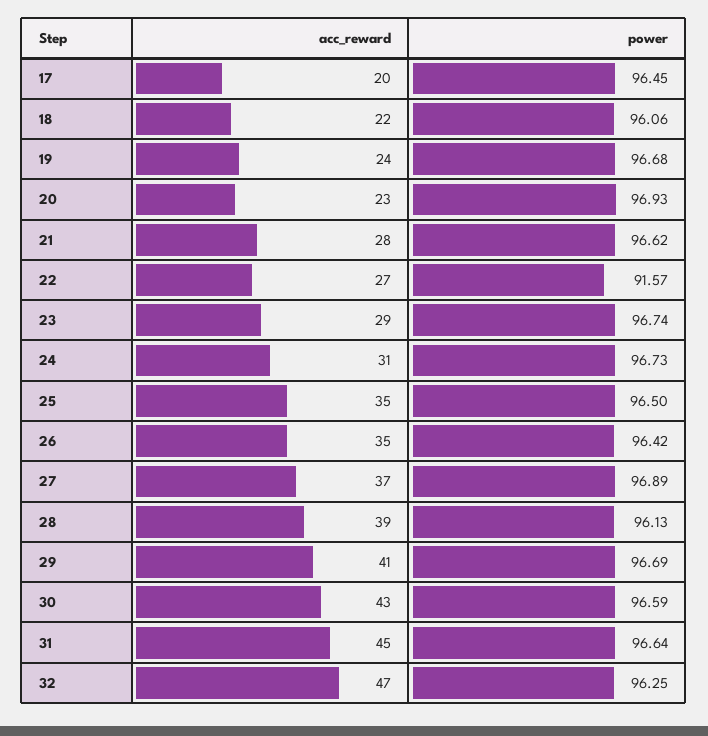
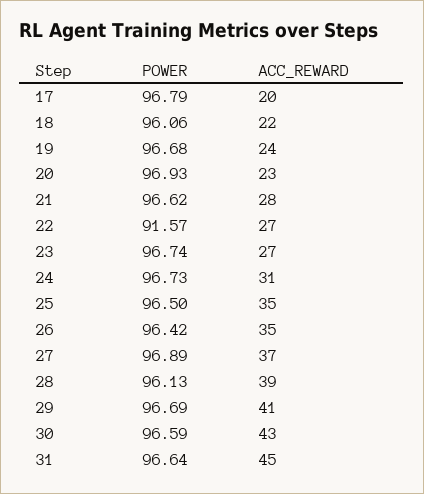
  {
    "acc_reward": {
      "17": 20,
      "18": 22,
      "19": 24,
      "20": 23,
      "21": 28,
      "22": 27,
-     "23": 29,
+     "23": 27,
      "24": 31,
      "25": 35,
      "26": 35,
      "27": 37,
      "28": 39,
      "29": 41,
      "30": 43,
-     "31": 45,
+     "31": 45
-     "32": 47
    },
    "power": {
-     "17": 96.45,
+     "17": 96.79,
      "18": 96.06,
      "19": 96.68,
      "20": 96.93,
      "21": 96.62,
      "22": 91.57,
      "23": 96.74,
      "24": 96.73,
      "25": 96.5,
      "26": 96.42,
      "27": 96.89,
      "28": 96.13,
      "29": 96.69,
      "30": 96.59,
-     "31": 96.64,
+     "31": 96.64
-     "32": 96.25
    }
  }

